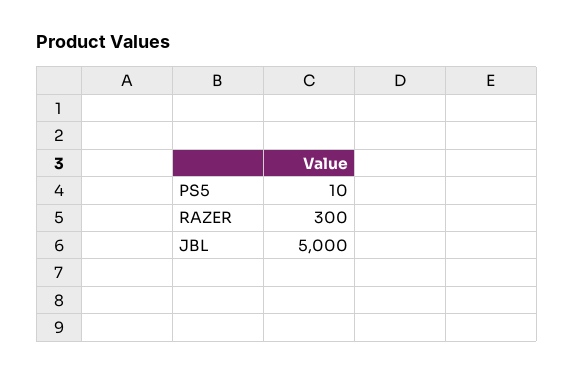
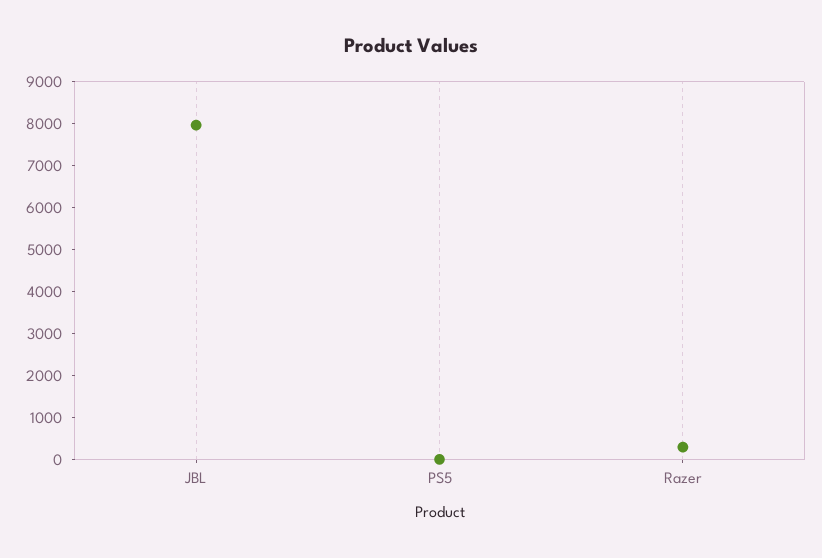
  {
    "PS5": 10,
    "RAZER": 300,
-   "JBL": 5000
+   "JBL": 8000
  }

